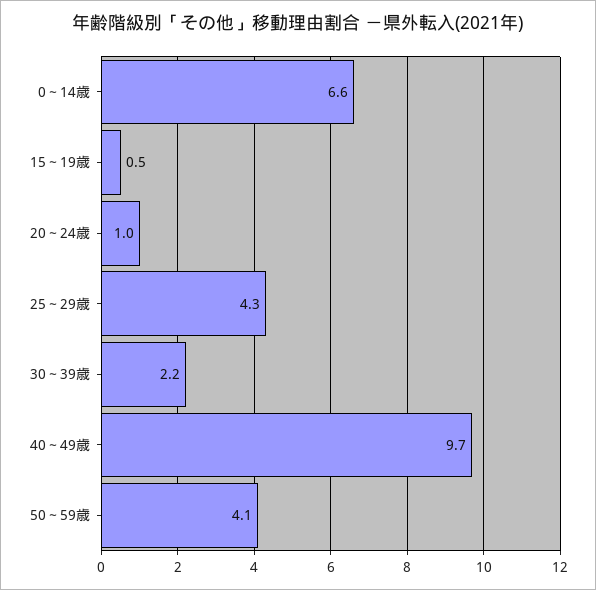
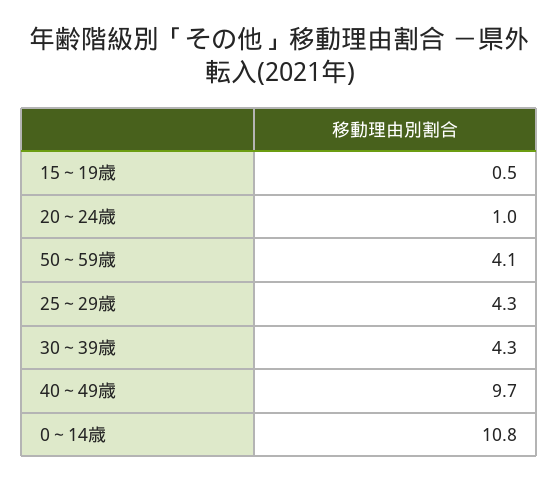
  {
-   "0～14歳": 6.6,
+   "0～14歳": 10.8,
    "15～19歳": 0.5,
    "20～24歳": 1,
    "25～29歳": 4.3,
-   "30～39歳": 2.2,
+   "30～39歳": 4.3,
    "40～49歳": 9.7,
    "50～59歳": 4.1
  }

